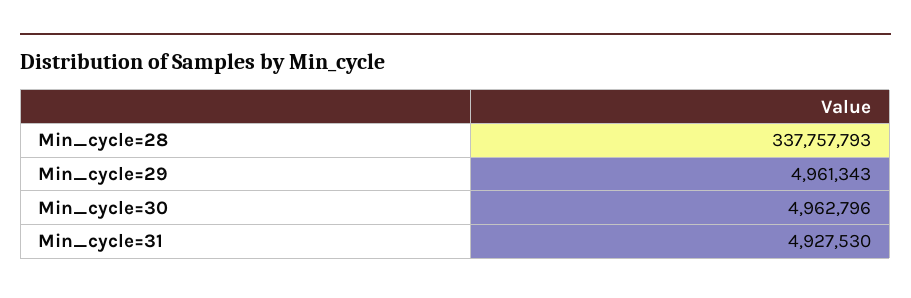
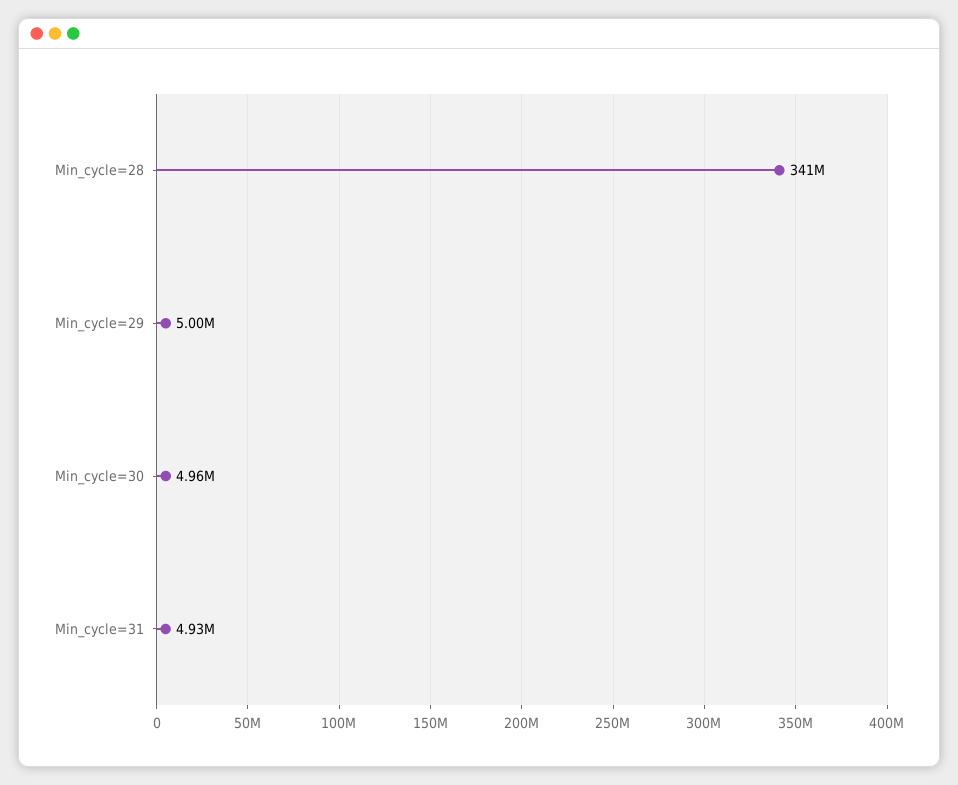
  {
-   "Min_cycle=28": 337757793,
+   "Min_cycle=28": 341000000,
-   "Min_cycle=29": 4961343,
+   "Min_cycle=29": 5000000,
    "Min_cycle=30": 4962796,
    "Min_cycle=31": 4927530
  }

